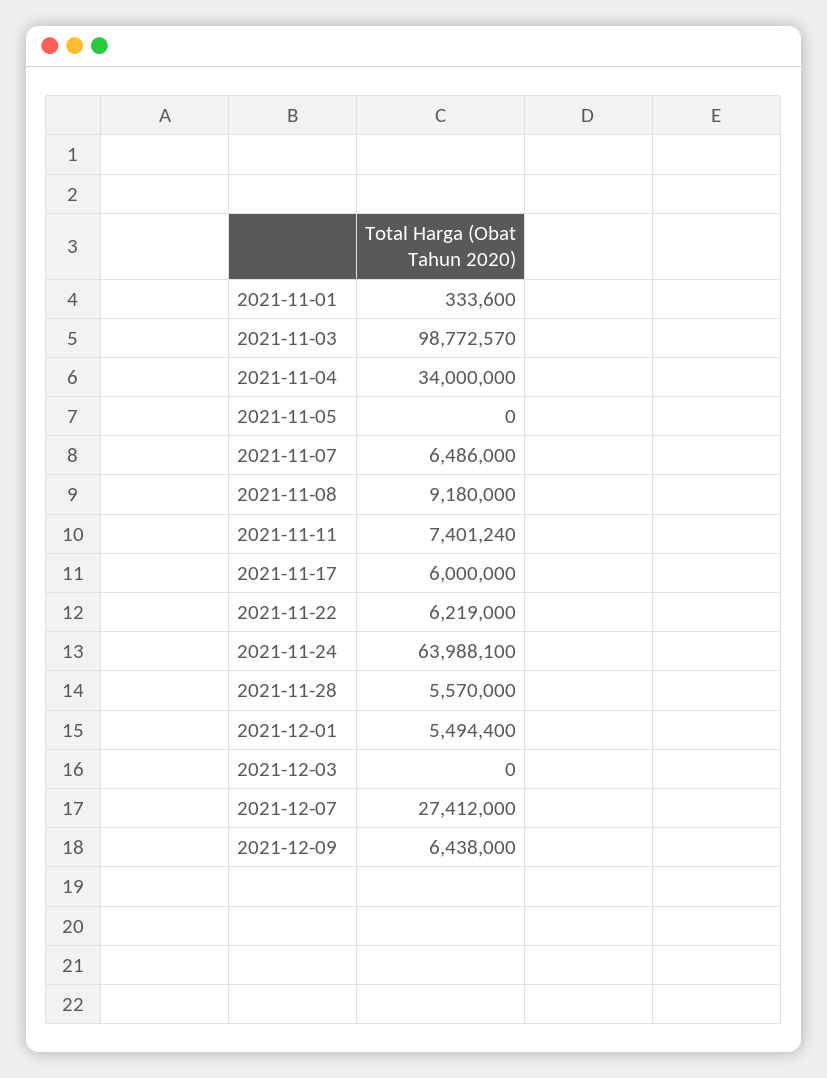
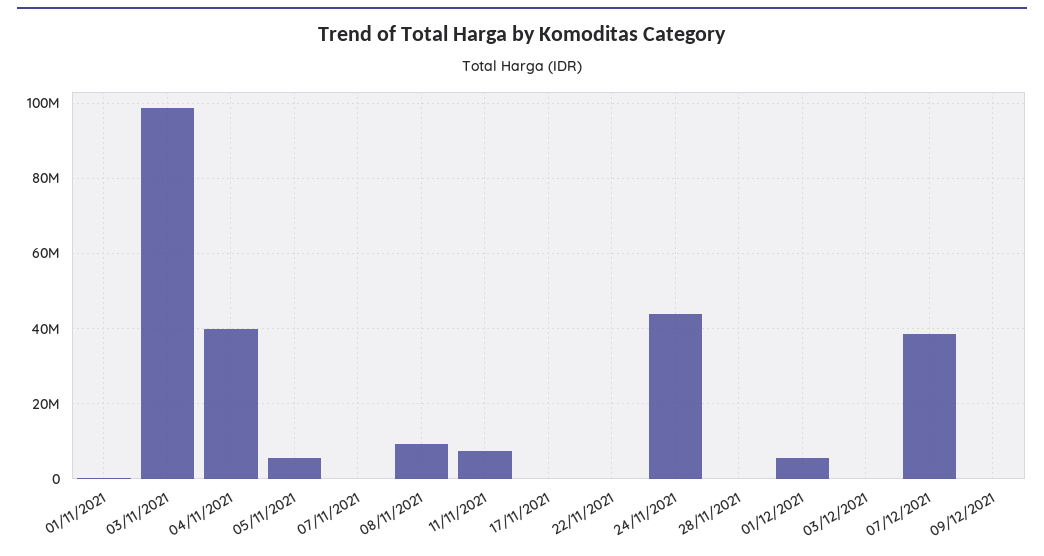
  {
    "2021-11-01": 333600,
    "2021-11-03": 98772570,
-   "2021-11-04": 34000000,
+   "2021-11-04": 40000000,
-   "2021-11-05": 0,
+   "2021-11-05": 6000000,
-   "2021-11-07": 6486000,
+   "2021-11-07": 0,
    "2021-11-08": 9180000,
    "2021-11-11": 7401240,
-   "2021-11-17": 6000000,
+   "2021-11-17": 0,
-   "2021-11-22": 6219000,
+   "2021-11-22": 0,
-   "2021-11-24": 63988100,
+   "2021-11-24": 44000000,
-   "2021-11-28": 5570000,
+   "2021-11-28": 0,
    "2021-12-01": 5494400,
    "2021-12-03": 0,
-   "2021-12-07": 27412000,
+   "2021-12-07": 38000000,
-   "2021-12-09": 6438000
+   "2021-12-09": 0
  }

